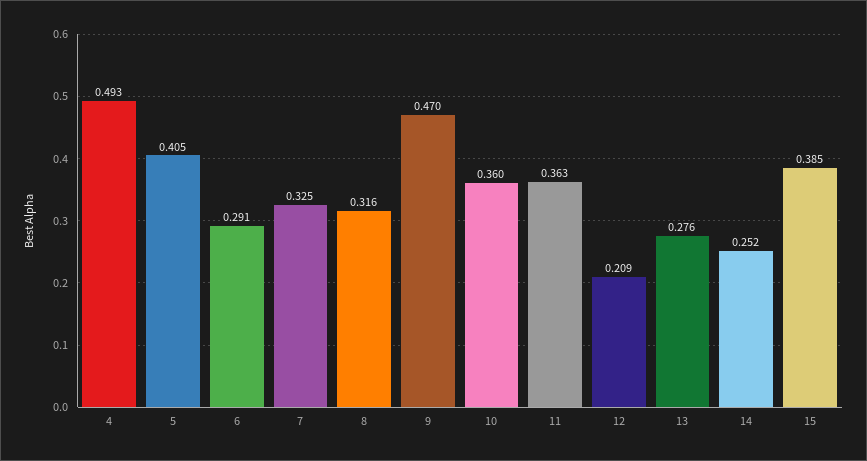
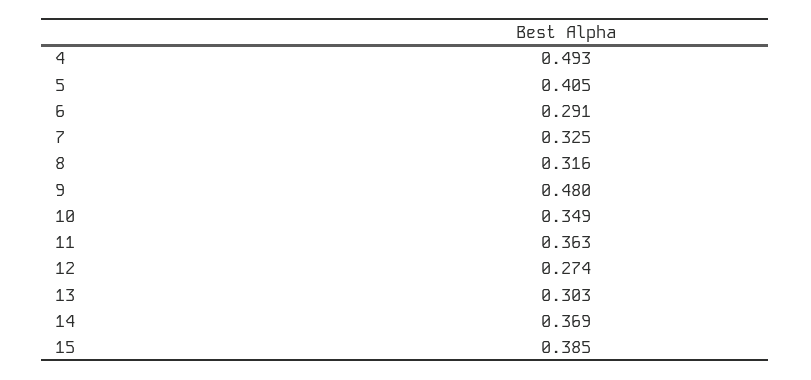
  {
    "4": 0.493,
    "5": 0.405,
    "6": 0.291,
    "7": 0.325,
    "8": 0.316,
-   "9": 0.47,
+   "9": 0.48,
-   "10": 0.36,
+   "10": 0.349,
    "11": 0.363,
-   "12": 0.209,
+   "12": 0.274,
-   "13": 0.276,
+   "13": 0.303,
-   "14": 0.252,
+   "14": 0.369,
    "15": 0.385
  }

